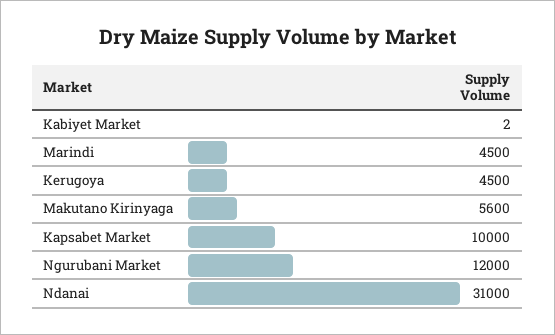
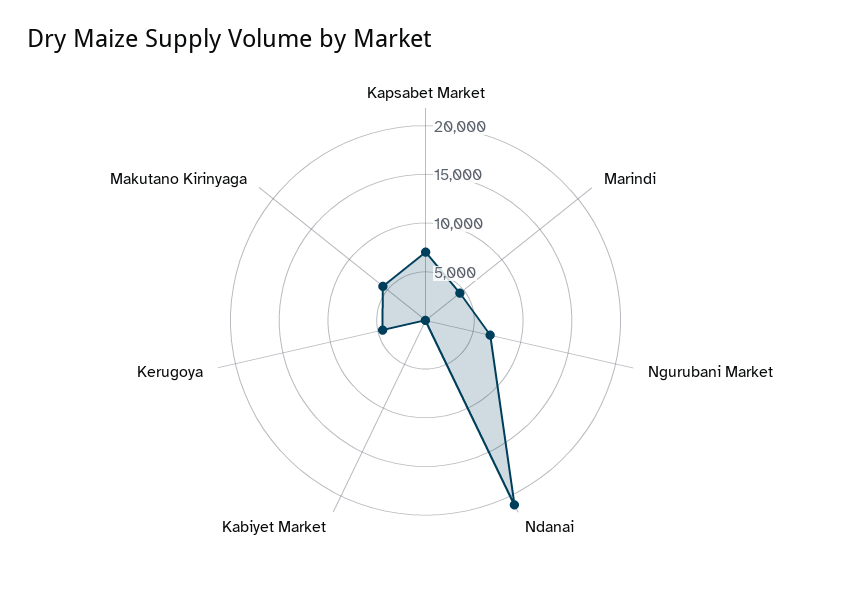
  {
    "Kabiyet Market": 2,
    "Marindi": 4500,
    "Kerugoya": 4500,
    "Makutano Kirinyaga": 5600,
-   "Kapsabet Market": 10000,
+   "Kapsabet Market": 7000,
-   "Ngurubani Market": 12000,
+   "Ngurubani Market": 7000,
-   "Ndanai": 31000
+   "Ndanai": 21000
  }

